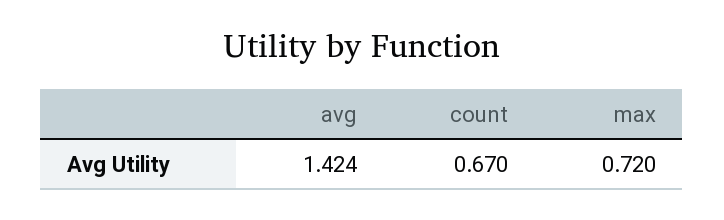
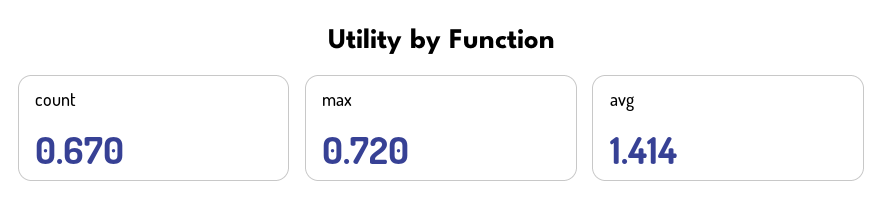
  {
-   "avg": 1.424,
+   "avg": 1.414,
    "count": 0.67,
    "max": 0.72
  }

